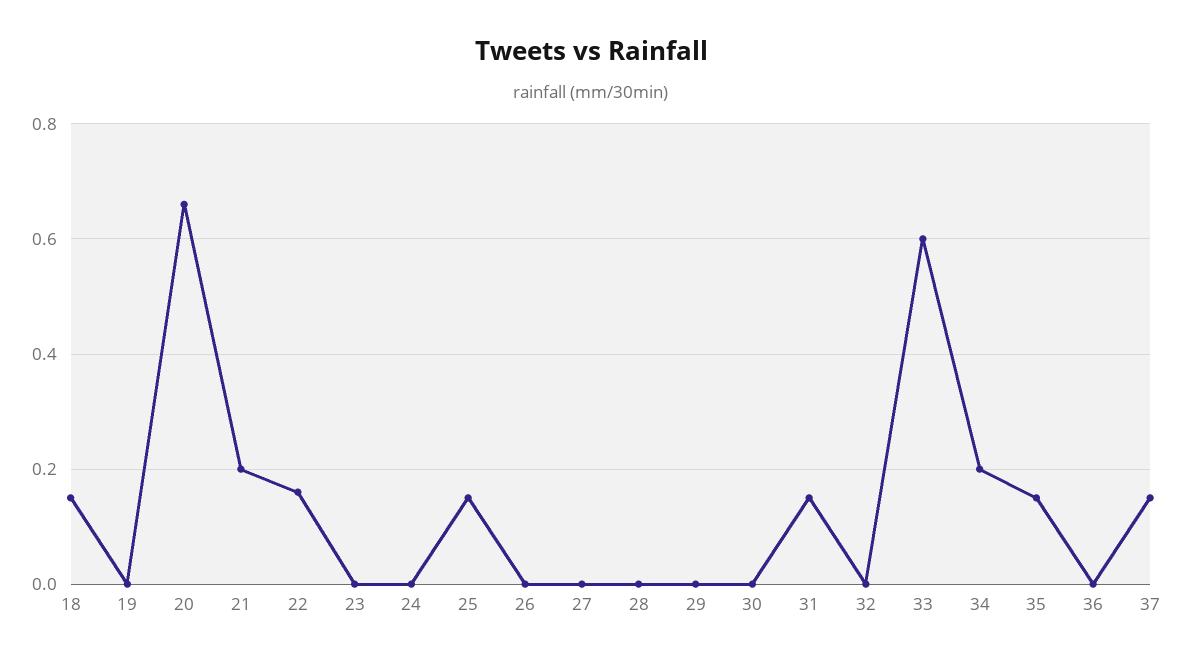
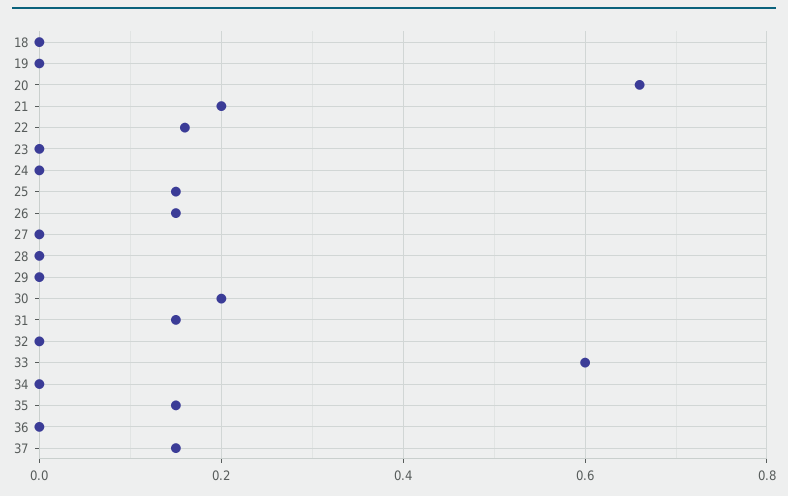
  {
-   "18": 0.15,
+   "18": 0,
    "19": 0,
    "20": 0.65,
    "21": 0.2,
    "22": 0.15,
    "23": 0,
    "24": 0,
    "25": 0.15,
-   "26": 0,
+   "26": 0.15,
    "27": 0,
    "28": 0,
    "29": 0,
-   "30": 0,
+   "30": 0.2,
    "31": 0.15,
    "32": 0,
    "33": 0.6,
-   "34": 0.2,
+   "34": 0,
    "35": 0.15,
    "36": 0,
    "37": 0.15
  }

